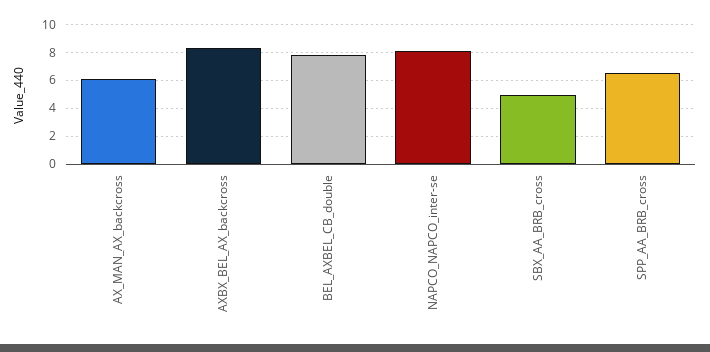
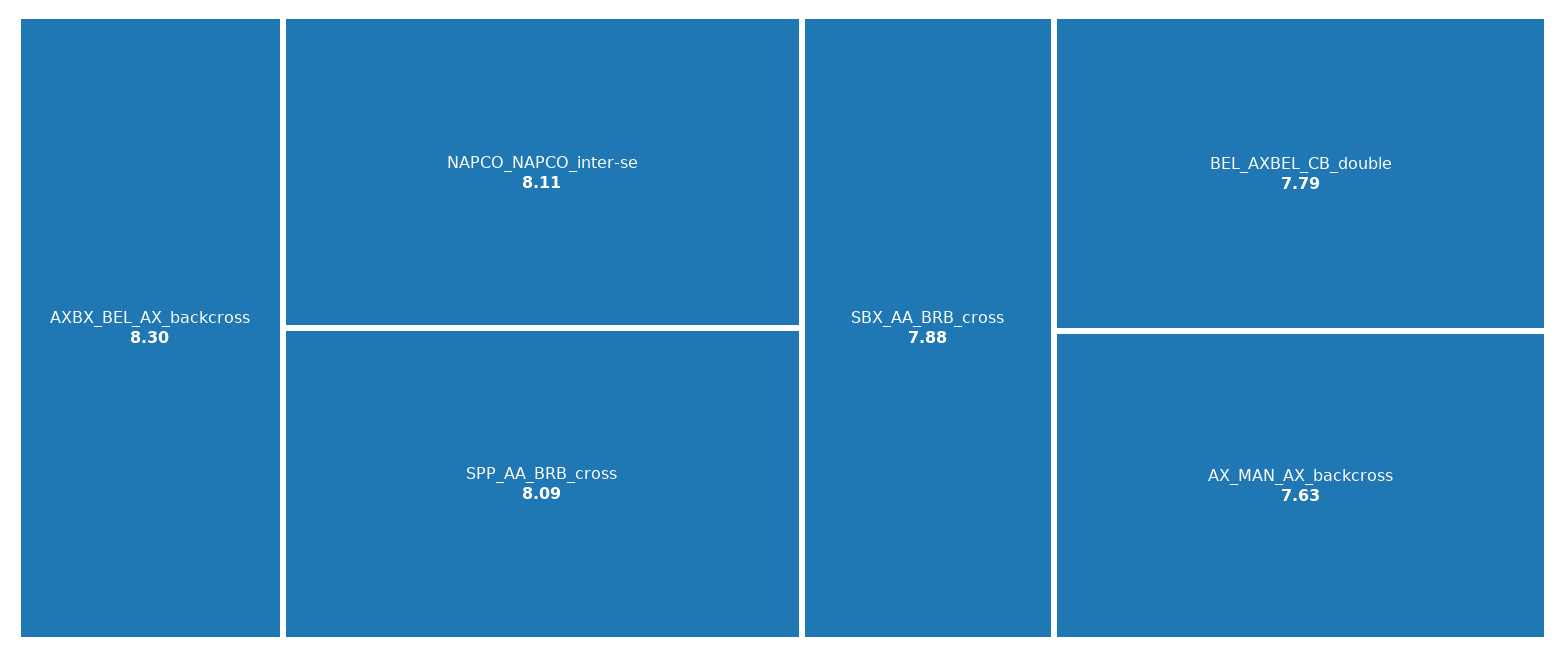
  {
-   "AX_MAN_AX_backcross": 6,
+   "AX_MAN_AX_backcross": 7.63,
    "AXBX_BEL_AX_backcross": 8.3,
    "BEL_AXBEL_CB_double": 7.79,
    "NAPCO_NAPCO_inter-se": 8.11,
-   "SBX_AA_BRB_cross": 5,
+   "SBX_AA_BRB_cross": 7.88,
-   "SPP_AA_BRB_cross": 6.5
+   "SPP_AA_BRB_cross": 8.09
  }

